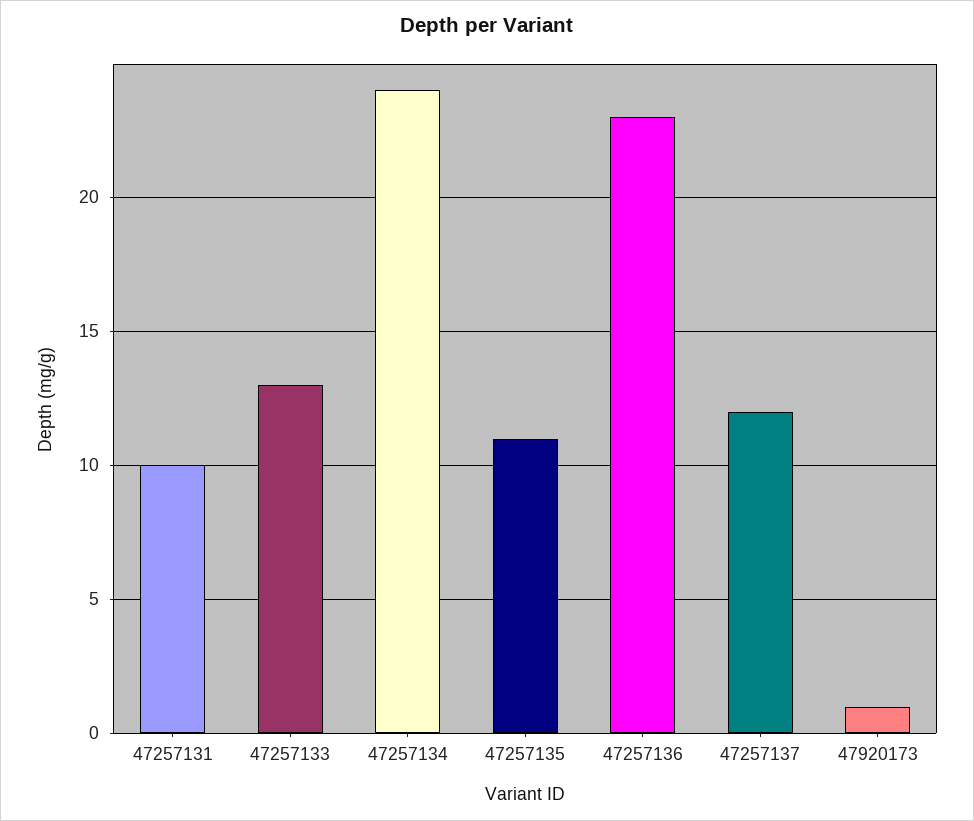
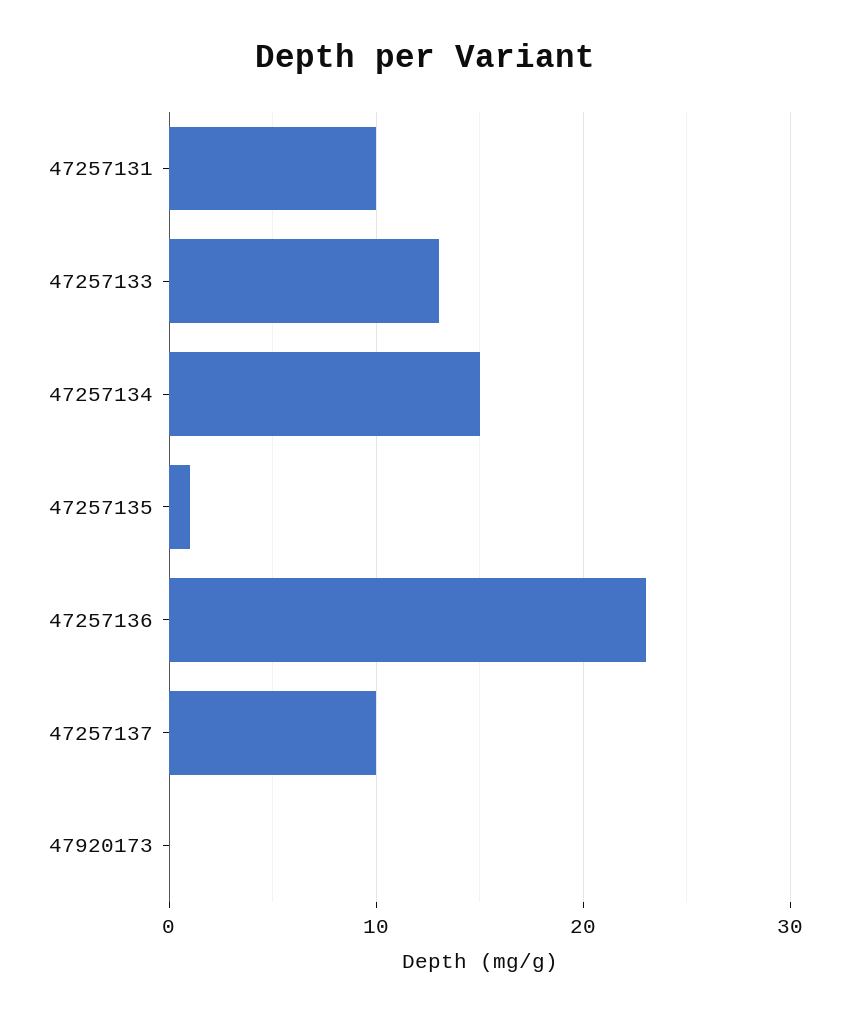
  {
    "47257131": 10,
    "47257133": 13,
-   "47257134": 24,
+   "47257134": 15,
-   "47257135": 11,
+   "47257135": 1,
    "47257136": 23,
-   "47257137": 12,
+   "47257137": 10,
-   "47920173": 1
+   "47920173": 0
  }

